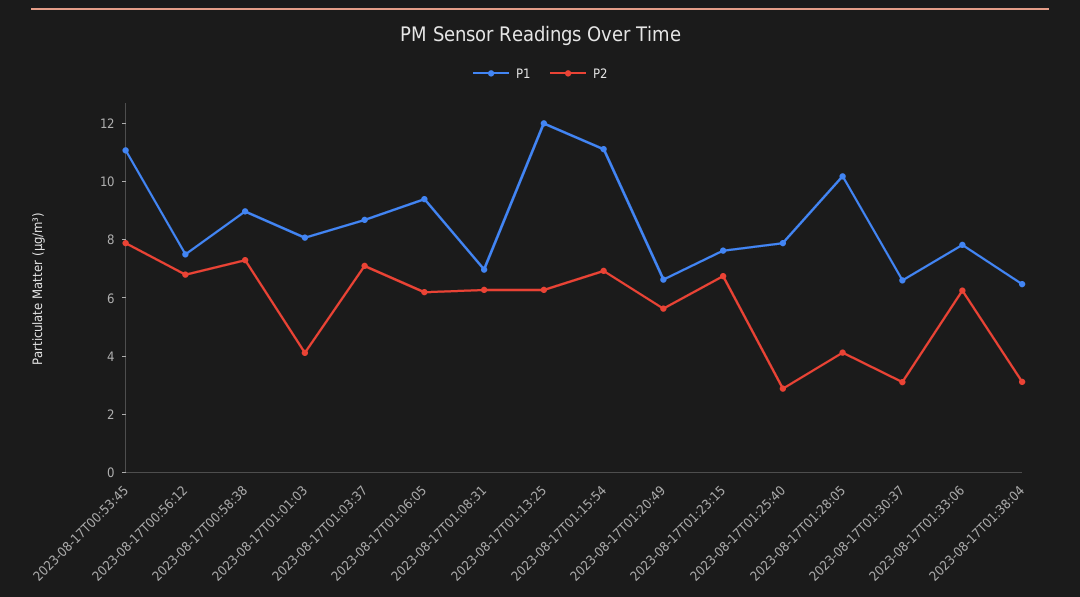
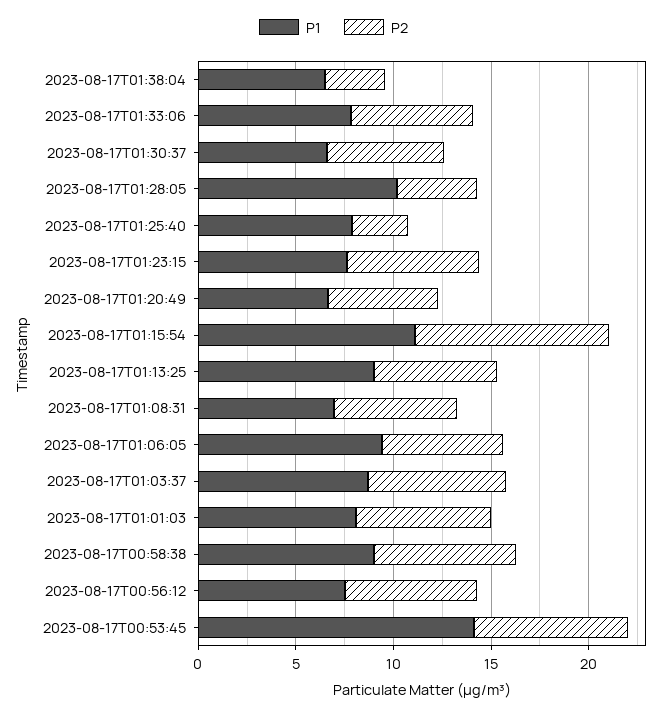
  {
    "P1": {
-     "2023-08-17T00:53:45": 11,
+     "2023-08-17T00:53:45": 14,
      "2023-08-17T00:56:12": 7.5,
      "2023-08-17T00:58:38": 9,
      "2023-08-17T01:01:03": 8,
      "2023-08-17T01:03:37": 8.5,
      "2023-08-17T01:06:05": 9.5,
      "2023-08-17T01:08:31": 7,
-     "2023-08-17T01:13:25": 12,
+     "2023-08-17T01:13:25": 9,
      "2023-08-17T01:15:54": 11,
      "2023-08-17T01:20:49": 6.5,
      "2023-08-17T01:23:15": 7.5,
      "2023-08-17T01:25:40": 8,
      "2023-08-17T01:28:05": 10,
      "2023-08-17T01:30:37": 6.5,
      "2023-08-17T01:33:06": 8,
      "2023-08-17T01:38:04": 6.5
    },
    "P2": {
      "2023-08-17T00:53:45": 8,
      "2023-08-17T00:56:12": 7,
      "2023-08-17T00:58:38": 7.5,
-     "2023-08-17T01:01:03": 4,
+     "2023-08-17T01:01:03": 7,
      "2023-08-17T01:03:37": 7,
      "2023-08-17T01:06:05": 6,
      "2023-08-17T01:08:31": 6.5,
      "2023-08-17T01:13:25": 6.5,
-     "2023-08-17T01:15:54": 7,
+     "2023-08-17T01:15:54": 10,
      "2023-08-17T01:20:49": 5.5,
      "2023-08-17T01:23:15": 7,
      "2023-08-17T01:25:40": 3,
      "2023-08-17T01:28:05": 4,
-     "2023-08-17T01:30:37": 3,
+     "2023-08-17T01:30:37": 6,
      "2023-08-17T01:33:06": 6.5,
      "2023-08-17T01:38:04": 3
    }
  }

